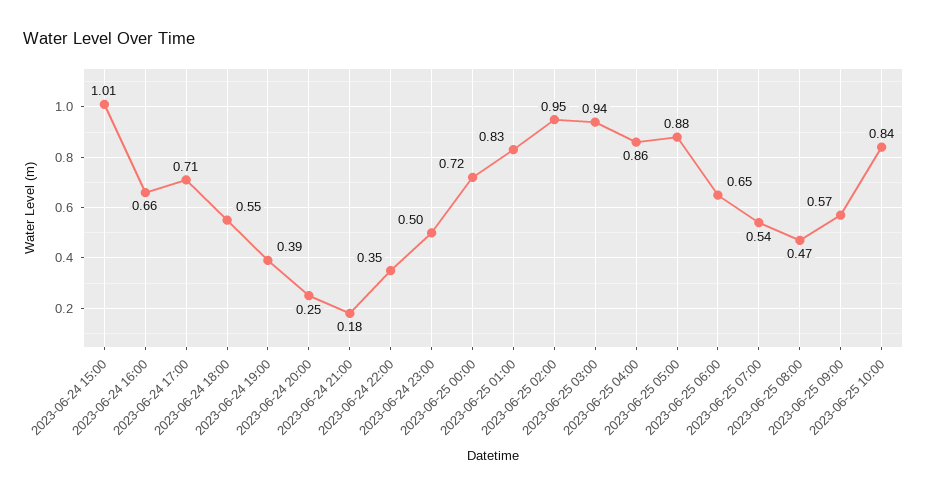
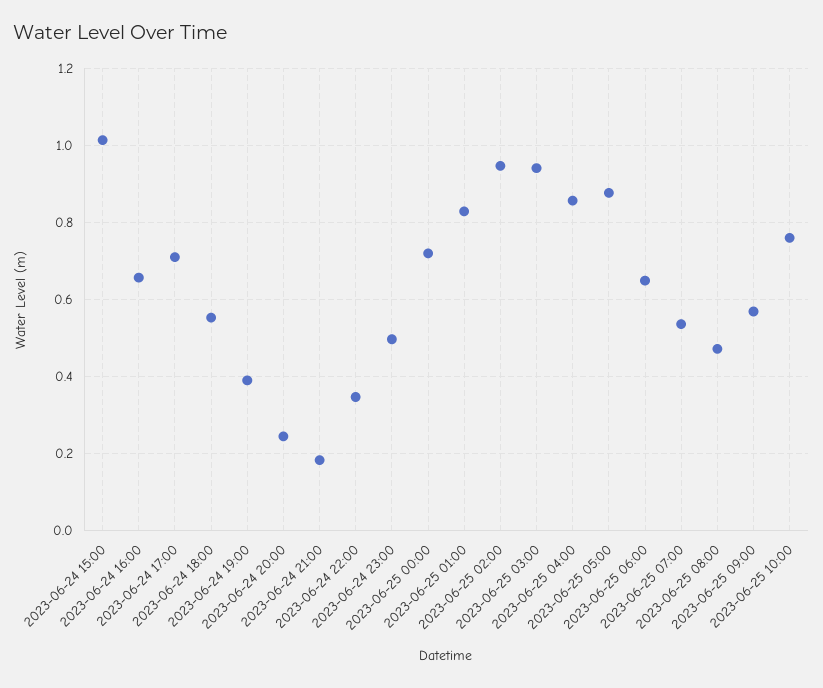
  {
    "2023-06-24 15:00": 1.01,
    "2023-06-24 16:00": 0.66,
    "2023-06-24 17:00": 0.71,
    "2023-06-24 18:00": 0.55,
    "2023-06-24 19:00": 0.39,
    "2023-06-24 20:00": 0.25,
    "2023-06-24 21:00": 0.18,
    "2023-06-24 22:00": 0.35,
    "2023-06-24 23:00": 0.5,
    "2023-06-25 00:00": 0.72,
    "2023-06-25 01:00": 0.83,
    "2023-06-25 02:00": 0.95,
    "2023-06-25 03:00": 0.94,
    "2023-06-25 04:00": 0.86,
    "2023-06-25 05:00": 0.88,
    "2023-06-25 06:00": 0.65,
    "2023-06-25 07:00": 0.54,
    "2023-06-25 08:00": 0.47,
    "2023-06-25 09:00": 0.57,
-   "2023-06-25 10:00": 0.84
+   "2023-06-25 10:00": 0.76
  }

